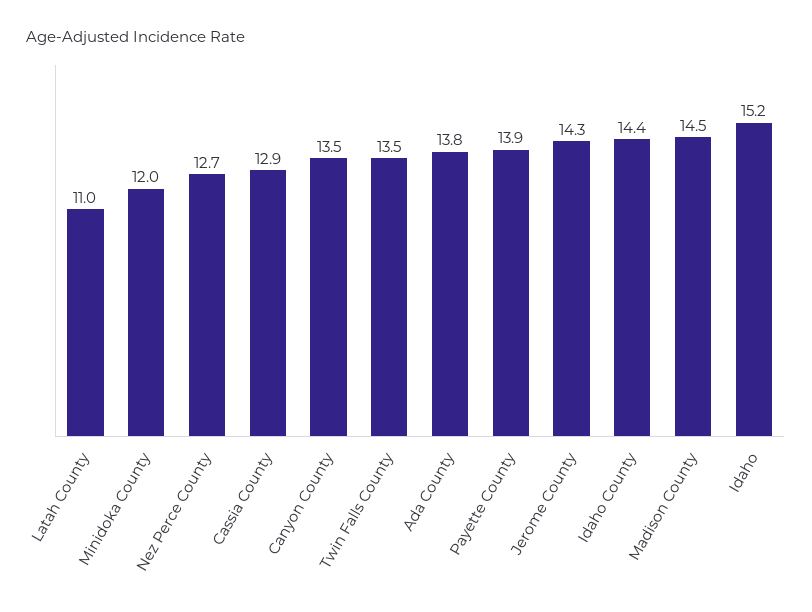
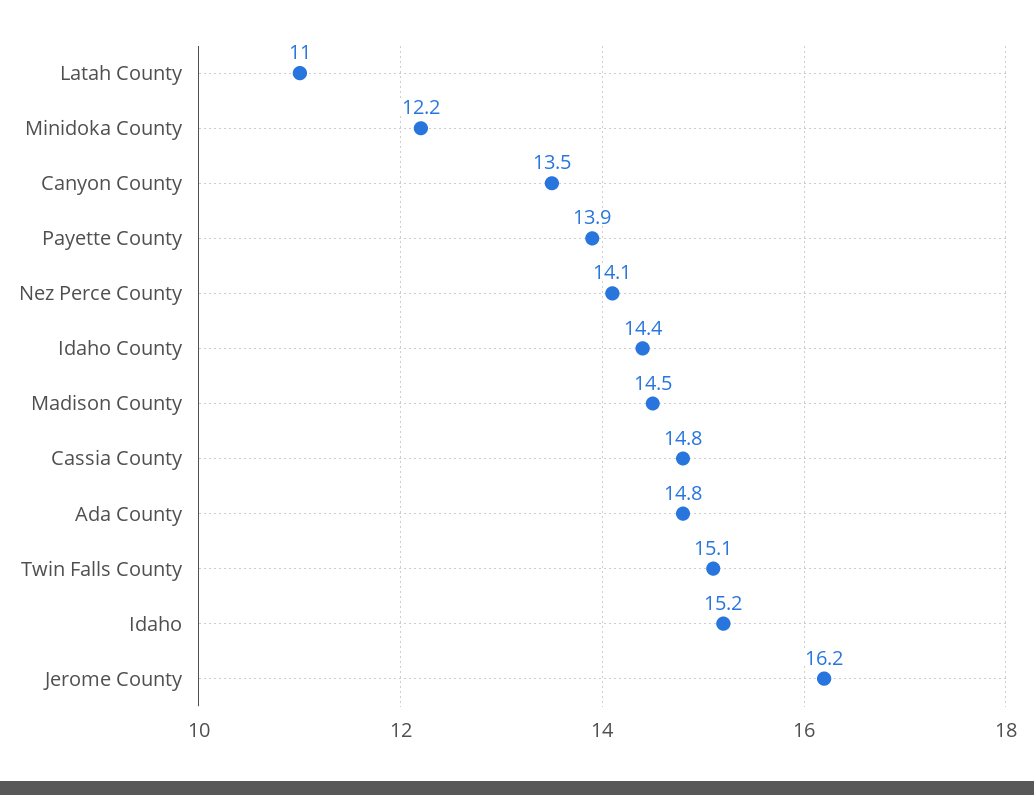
  {
    "Latah County": 11,
-   "Minidoka County": 12,
+   "Minidoka County": 12.2,
-   "Nez Perce County": 12.7,
+   "Nez Perce County": 14.1,
-   "Cassia County": 12.9,
+   "Cassia County": 14.8,
    "Canyon County": 13.5,
-   "Twin Falls County": 13.5,
+   "Twin Falls County": 15.1,
-   "Ada County": 13.8,
+   "Ada County": 14.8,
    "Payette County": 13.9,
-   "Jerome County": 14.3,
+   "Jerome County": 16.2,
    "Idaho County": 14.4,
    "Madison County": 14.5,
    "Idaho": 15.2
  }

